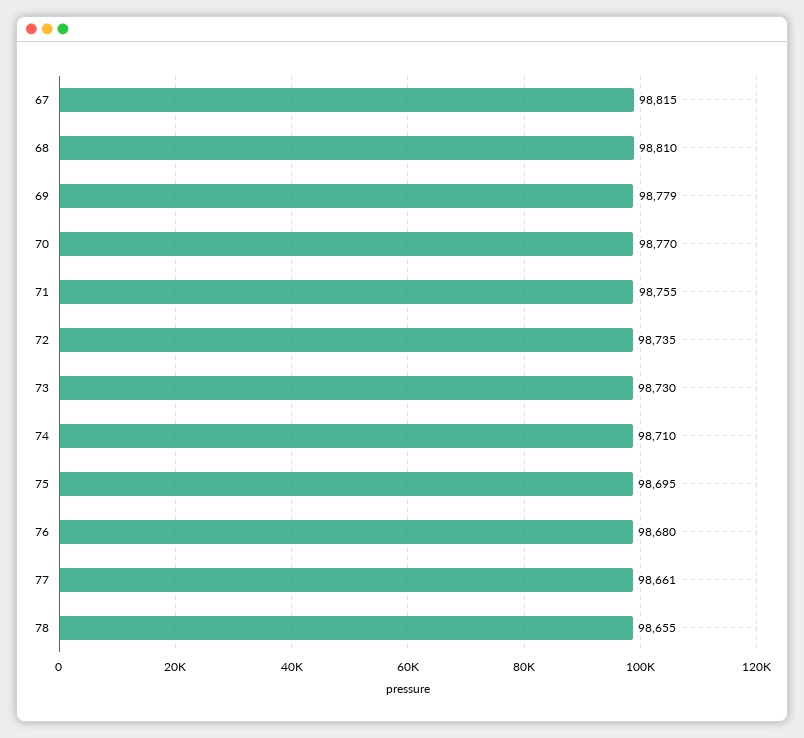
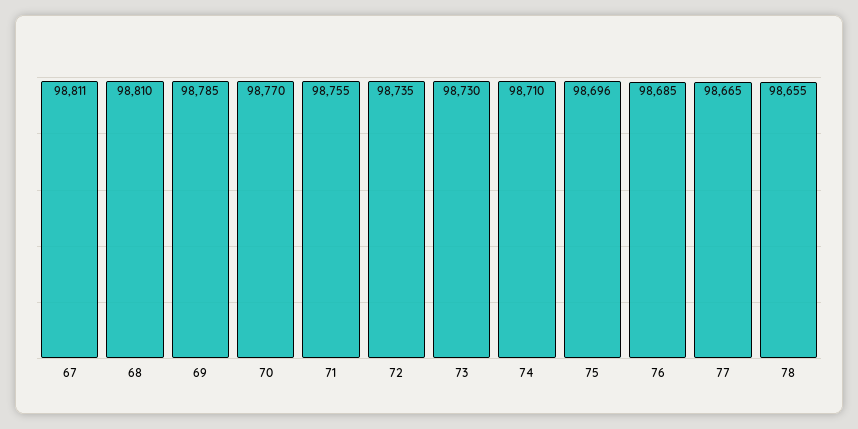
  {
-   "67": 98815,
+   "67": 98811,
    "68": 98810,
-   "69": 98779,
+   "69": 98785,
    "70": 98770,
    "71": 98755,
    "72": 98735,
    "73": 98730,
    "74": 98710,
-   "75": 98695,
+   "75": 98696,
-   "76": 98680,
+   "76": 98685,
-   "77": 98661,
+   "77": 98665,
    "78": 98655
  }

